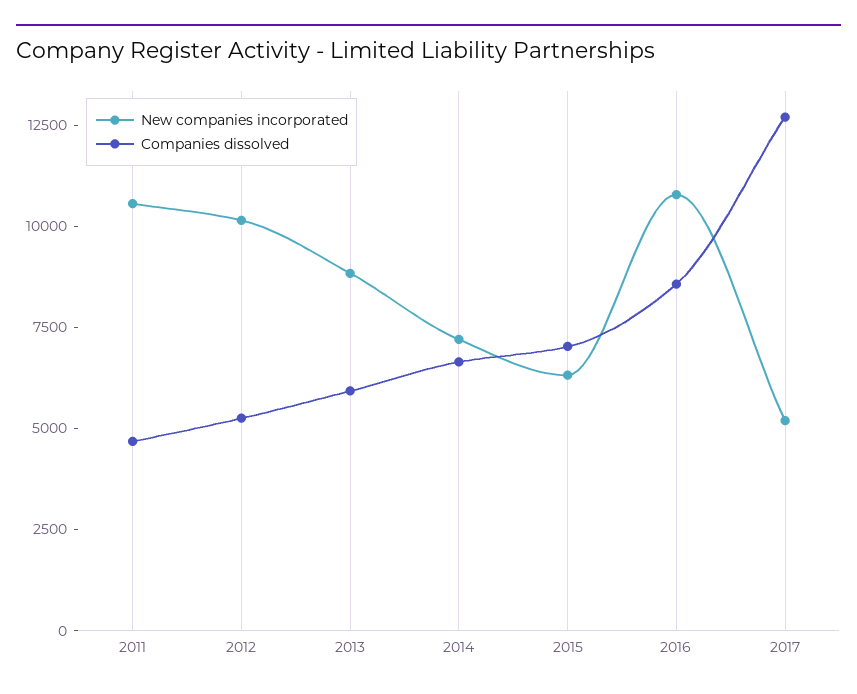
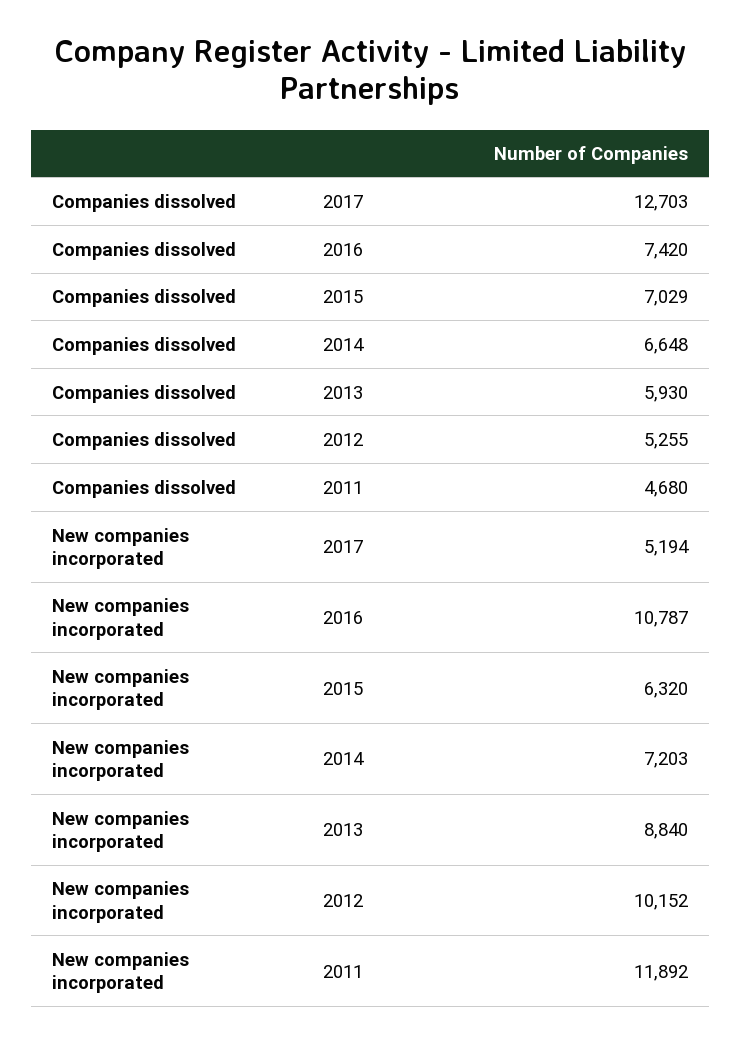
  {
    "New companies incorporated": {
-     "2011": 10500,
+     "2011": 11892,
      "2012": 10152,
      "2013": 8840,
      "2014": 7203,
      "2015": 6320,
      "2016": 10787,
      "2017": 5194
    },
    "Companies dissolved": {
      "2011": 4680,
      "2012": 5255,
      "2013": 5930,
      "2014": 6648,
      "2015": 7029,
-     "2016": 8500,
+     "2016": 7420,
      "2017": 12703
    }
  }

